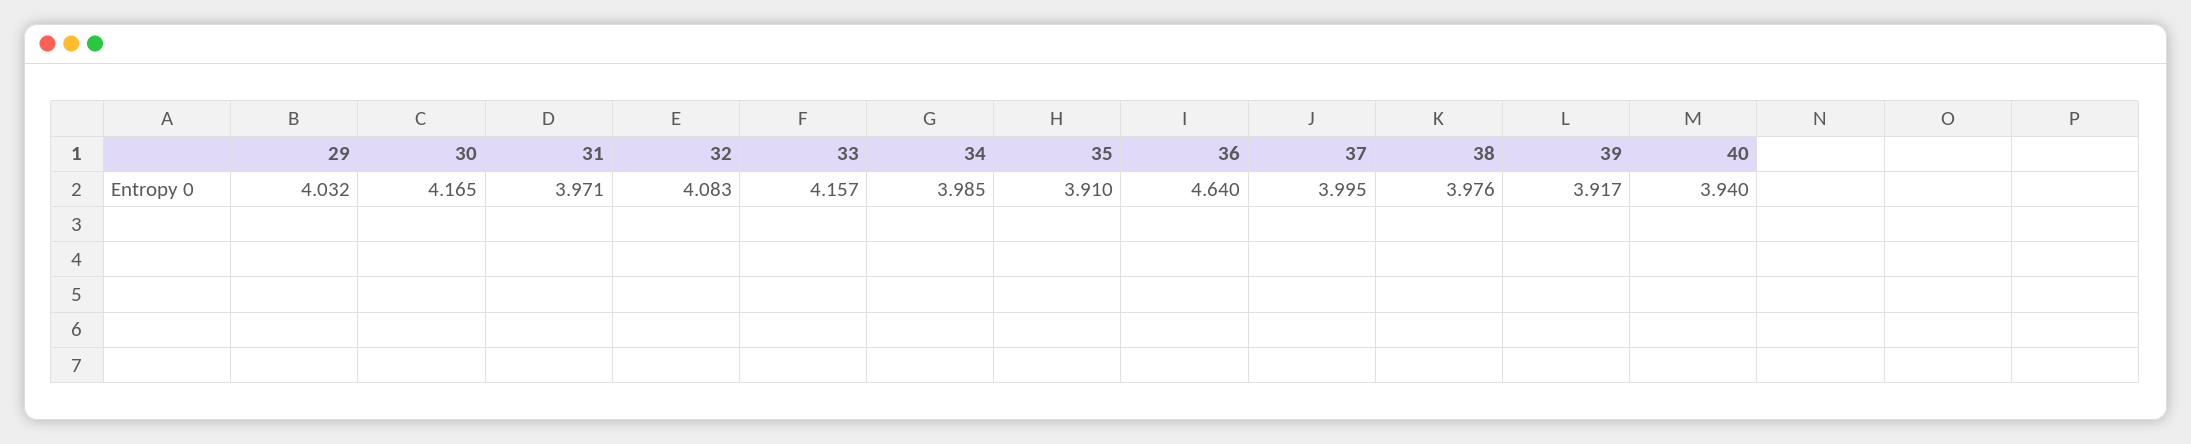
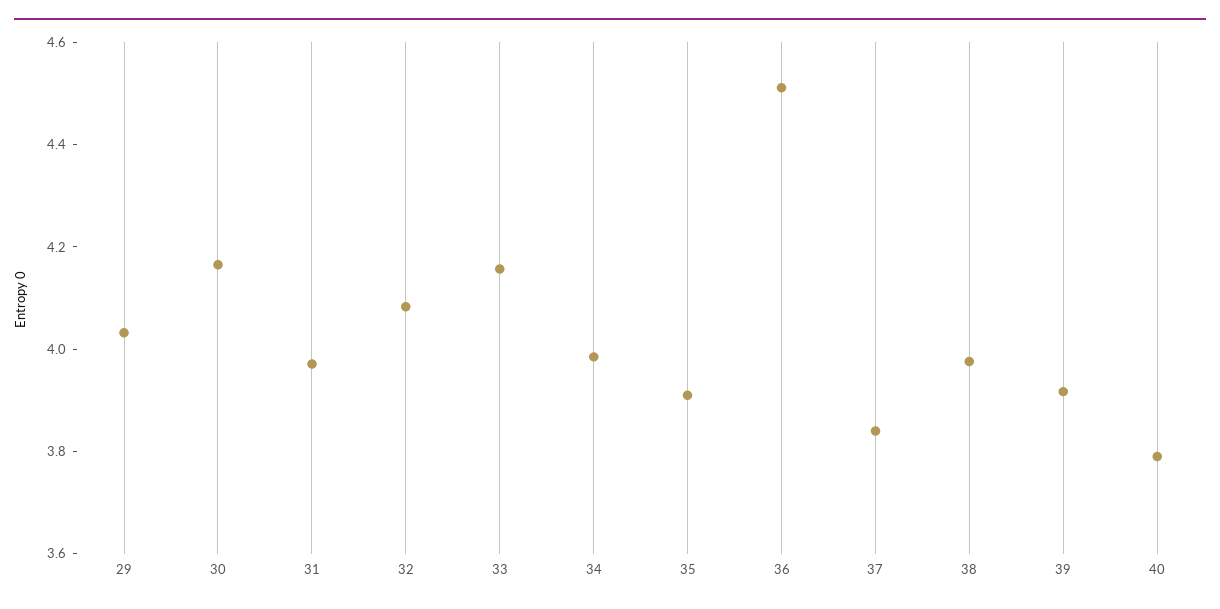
  {
    "29": 4.032,
    "30": 4.165,
    "31": 3.971,
    "32": 4.083,
    "33": 4.157,
    "34": 3.985,
    "35": 3.91,
-   "36": 4.64,
+   "36": 4.5,
-   "37": 3.995,
+   "37": 3.85,
    "38": 3.976,
    "39": 3.917,
-   "40": 3.94
+   "40": 3.8
  }

